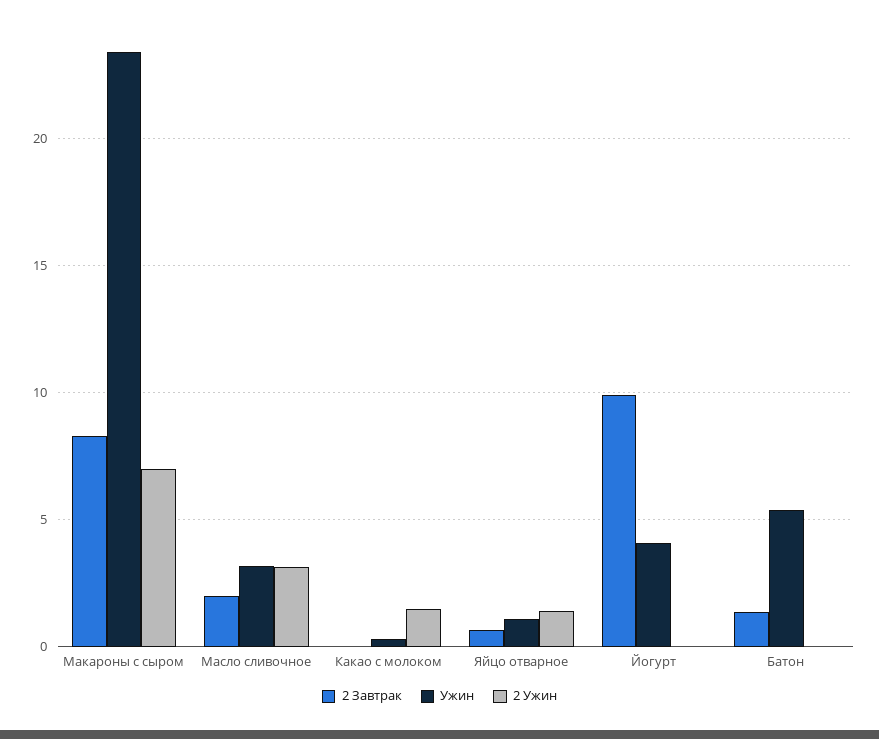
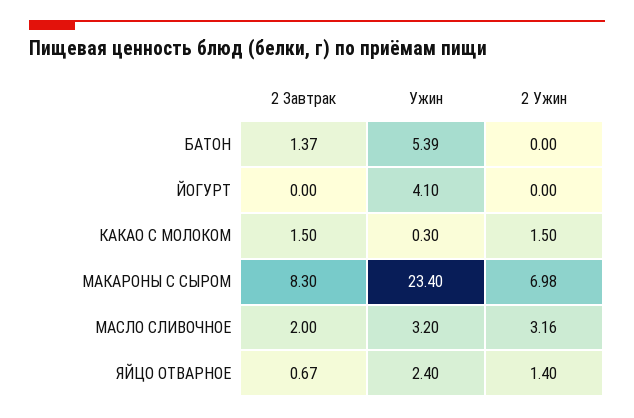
  {
    "2 Завтрак": {
      "Макароны с сыром": 8.3,
      "Масло сливочное": 2,
-     "Какао с молоком": 0,
+     "Какао с молоком": 1.5,
      "Яйцо отварное": 0.67,
-     "Йогурт": 10,
+     "Йогурт": 0,
      "Батон": 1.37
    },
    "Ужин": {
      "Макароны с сыром": 23.4,
      "Масло сливочное": 3.2,
      "Какао с молоком": 0.3,
-     "Яйцо отварное": 1,
+     "Яйцо отварное": 2.4,
      "Йогурт": 4.1,
      "Батон": 5.39
    },
    "2 Ужин": {
      "Макароны с сыром": 6.98,
      "Масло сливочное": 3.16,
      "Какао с молоком": 1.5,
      "Яйцо отварное": 1.4,
      "Йогурт": 0,
      "Батон": 0
    }
  }

